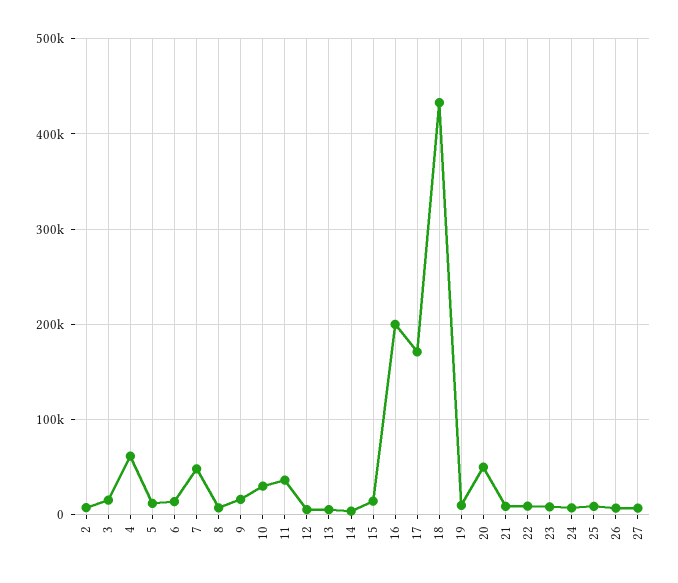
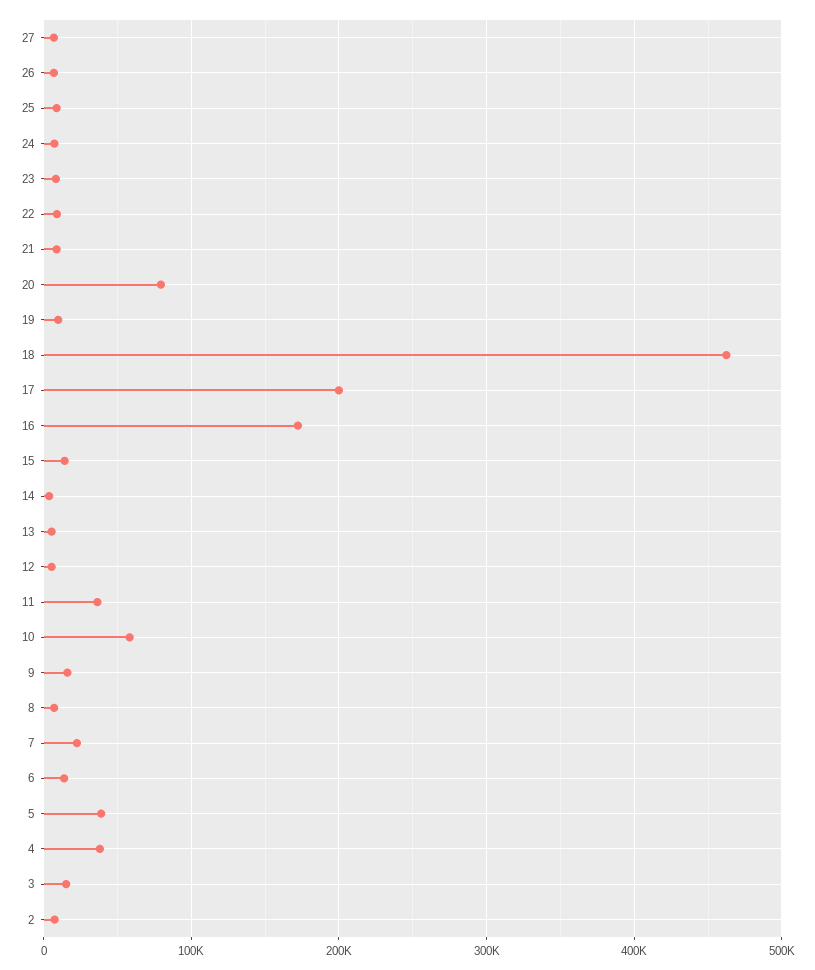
  {
    "2": 10000,
    "3": 20000,
-   "4": 60000,
+   "4": 40000,
-   "5": 10000,
+   "5": 40000,
    "6": 10000,
-   "7": 50000,
+   "7": 20000,
    "8": 10000,
    "9": 20000,
-   "10": 30000,
+   "10": 60000,
    "11": 40000,
    "12": 10000,
    "13": 10000,
    "14": 0,
    "15": 10000,
-   "16": 200000,
+   "16": 170000,
-   "17": 170000,
+   "17": 200000,
-   "18": 430000,
+   "18": 460000,
    "19": 10000,
-   "20": 50000,
+   "20": 80000,
    "21": 10000,
    "22": 10000,
    "23": 10000,
    "24": 10000,
    "25": 10000,
    "26": 10000,
    "27": 10000
  }

